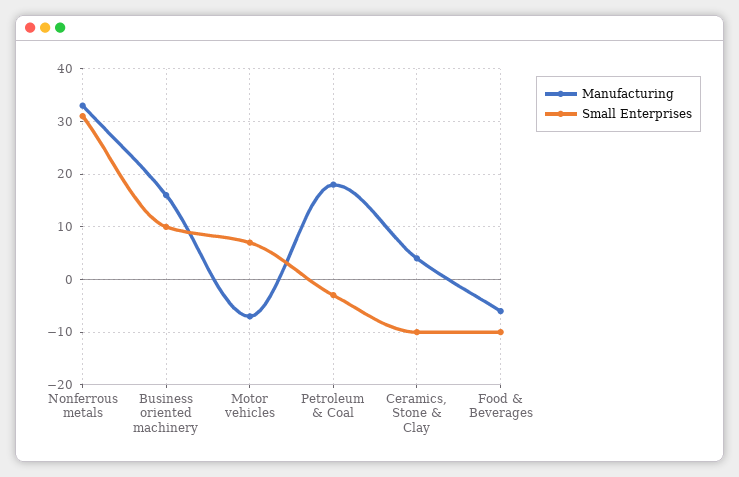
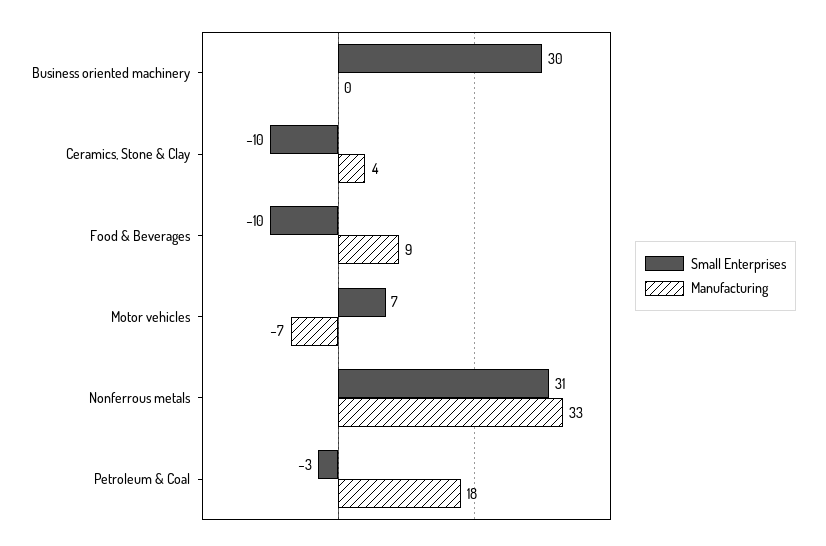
  {
    "Manufacturing": {
      "Nonferrous metals": 33,
-     "Business oriented machinery": 15,
+     "Business oriented machinery": 0,
      "Motor vehicles": -7,
      "Petroleum & Coal": 18,
      "Ceramics, Stone & Clay": 4,
-     "Food & Beverages": -5
+     "Food & Beverages": 9
    },
    "Small Enterprises": {
      "Nonferrous metals": 31,
-     "Business oriented machinery": 10,
+     "Business oriented machinery": 30,
      "Motor vehicles": 7,
      "Petroleum & Coal": -3,
      "Ceramics, Stone & Clay": -10,
      "Food & Beverages": -10
    }
  }

